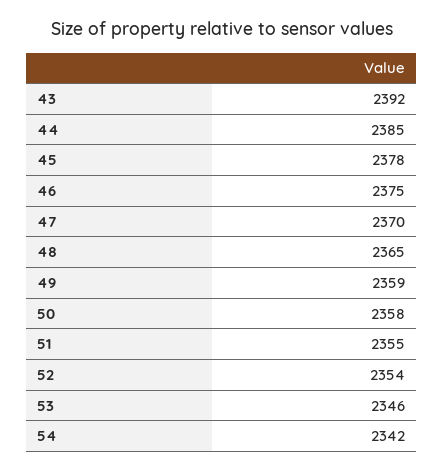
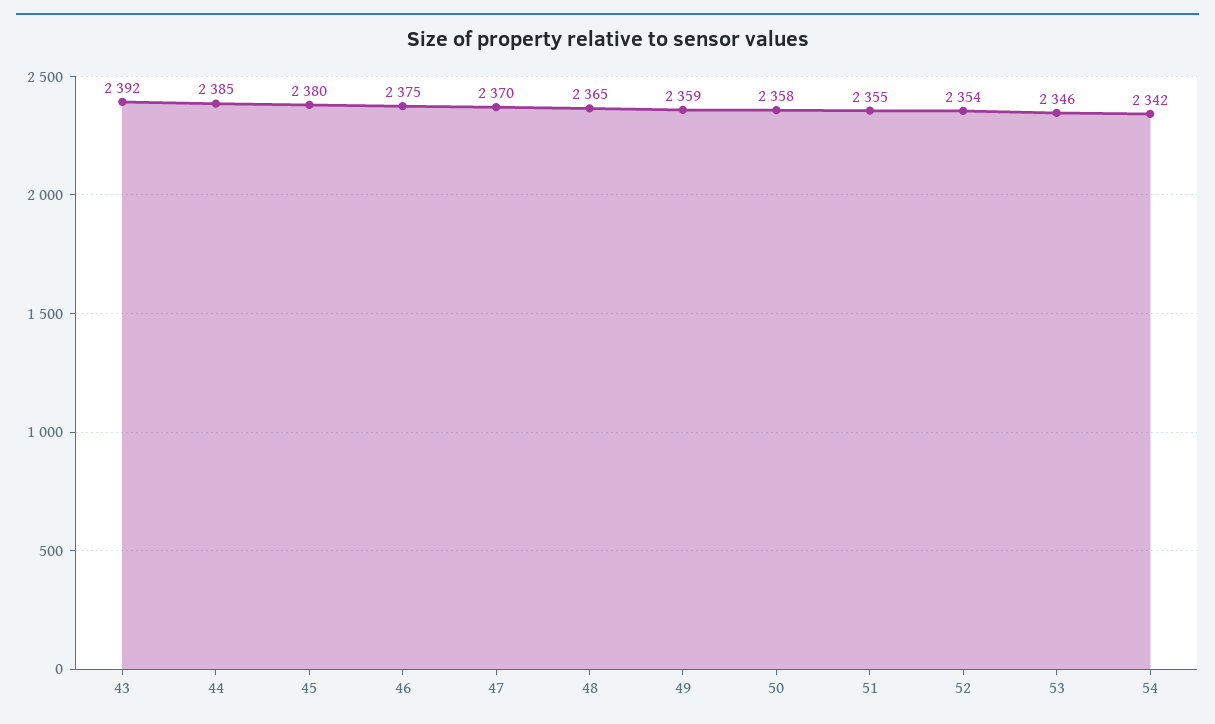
  {
    "43": 2392,
    "44": 2385,
-   "45": 2378,
+   "45": 2380,
    "46": 2375,
    "47": 2370,
    "48": 2365,
    "49": 2359,
    "50": 2358,
    "51": 2355,
    "52": 2354,
    "53": 2346,
    "54": 2342
  }

